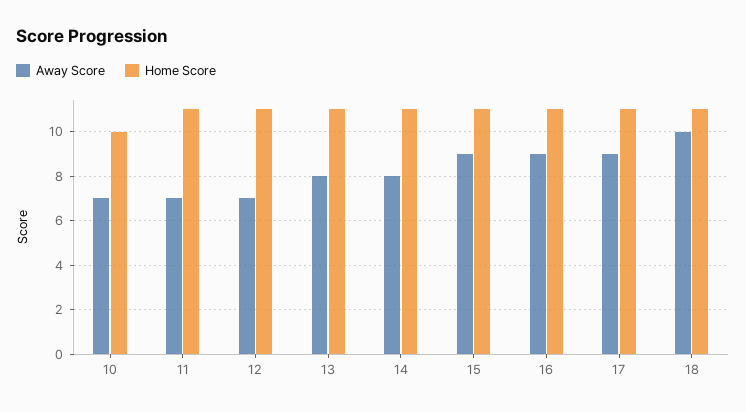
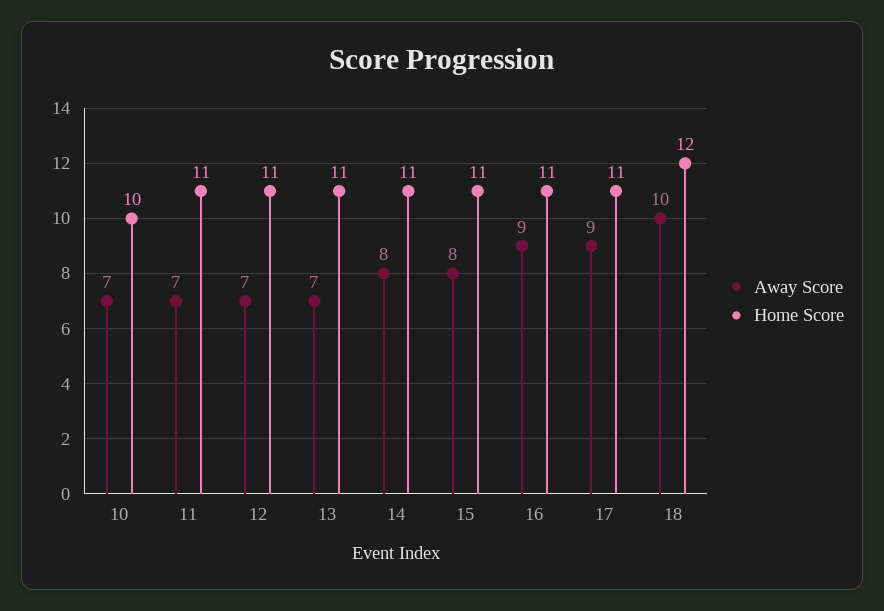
  {
    "Away Score": {
      "10": 7,
      "11": 7,
      "12": 7,
-     "13": 8,
+     "13": 7,
      "14": 8,
-     "15": 9,
+     "15": 8,
      "16": 9,
      "17": 9,
      "18": 10
    },
    "Home Score": {
      "10": 10,
      "11": 11,
      "12": 11,
      "13": 11,
      "14": 11,
      "15": 11,
      "16": 11,
      "17": 11,
-     "18": 11
+     "18": 12
    }
  }

